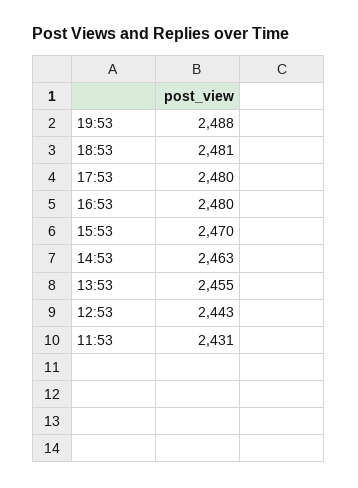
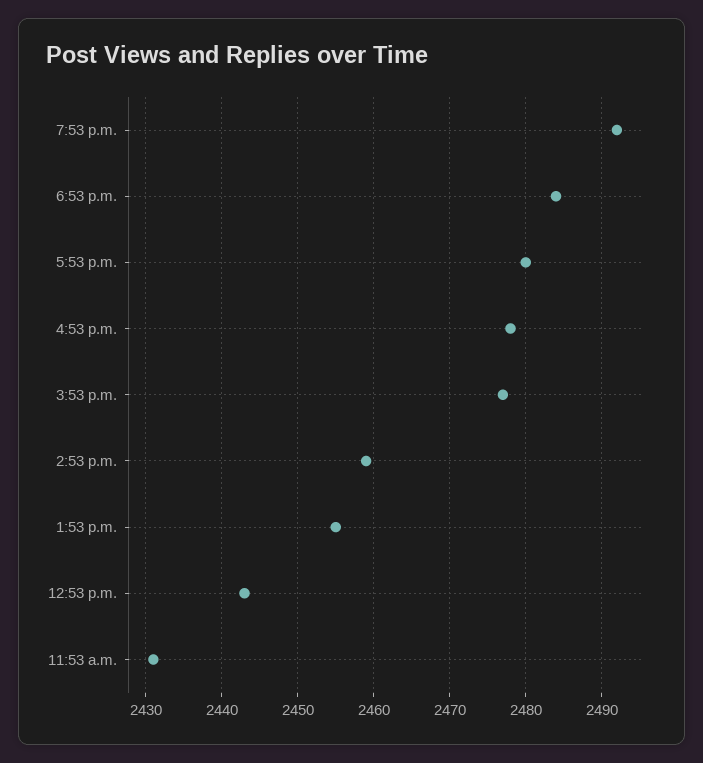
  {
-   "19:53": 2488,
+   "19:53": 2492,
-   "18:53": 2481,
+   "18:53": 2484,
    "17:53": 2480,
-   "16:53": 2480,
+   "16:53": 2478,
-   "15:53": 2470,
+   "15:53": 2477,
-   "14:53": 2463,
+   "14:53": 2459,
    "13:53": 2455,
    "12:53": 2443,
    "11:53": 2431
  }

